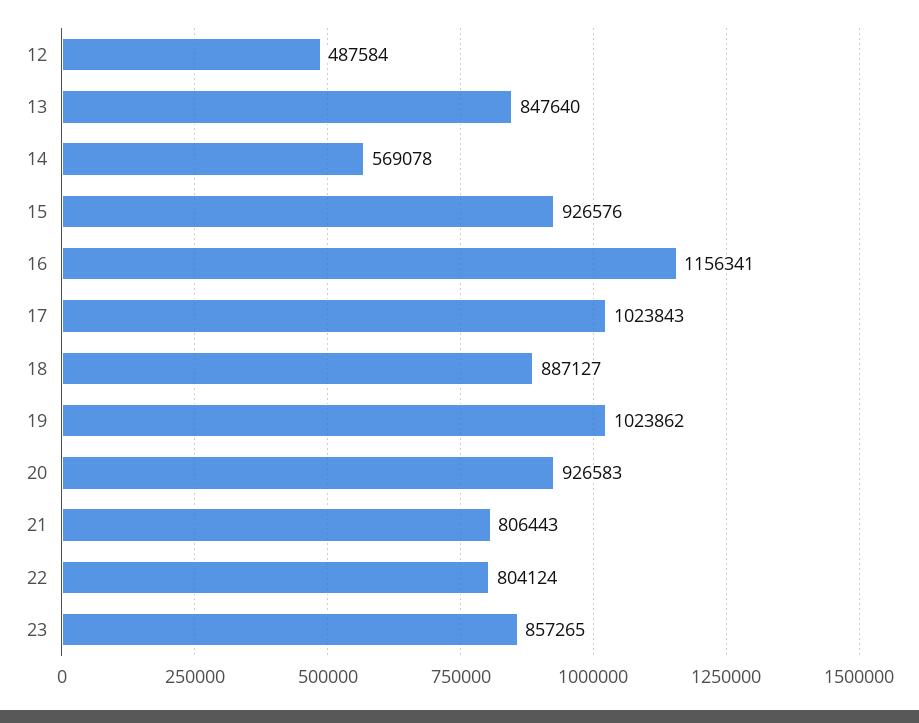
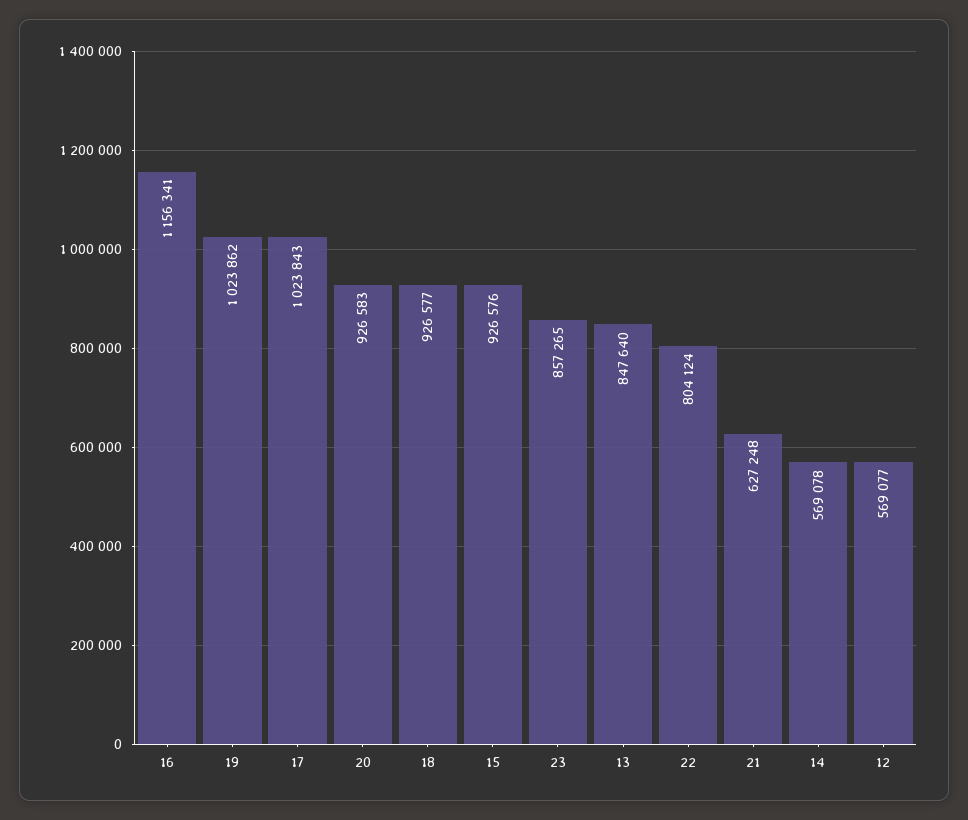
  {
-   "12": 487584,
+   "12": 569077,
    "13": 847640,
    "14": 569078,
    "15": 926576,
    "16": 1156341,
    "17": 1023843,
-   "18": 887127,
+   "18": 926577,
    "19": 1023862,
    "20": 926583,
-   "21": 806443,
+   "21": 627248,
    "22": 804124,
    "23": 857265
  }

